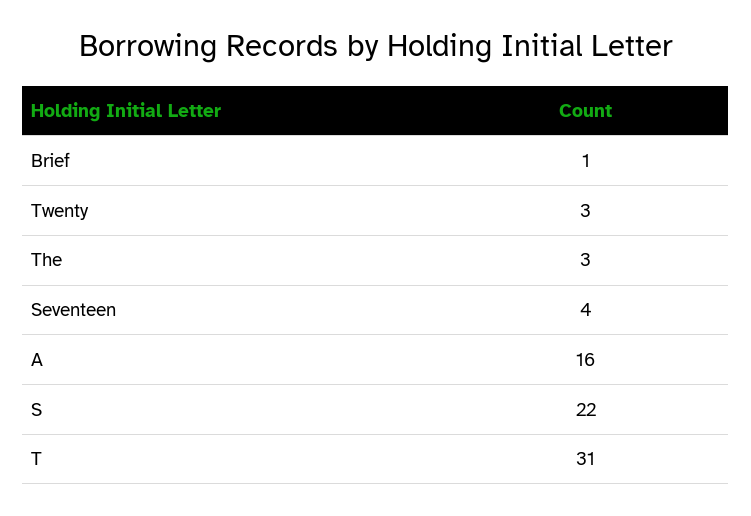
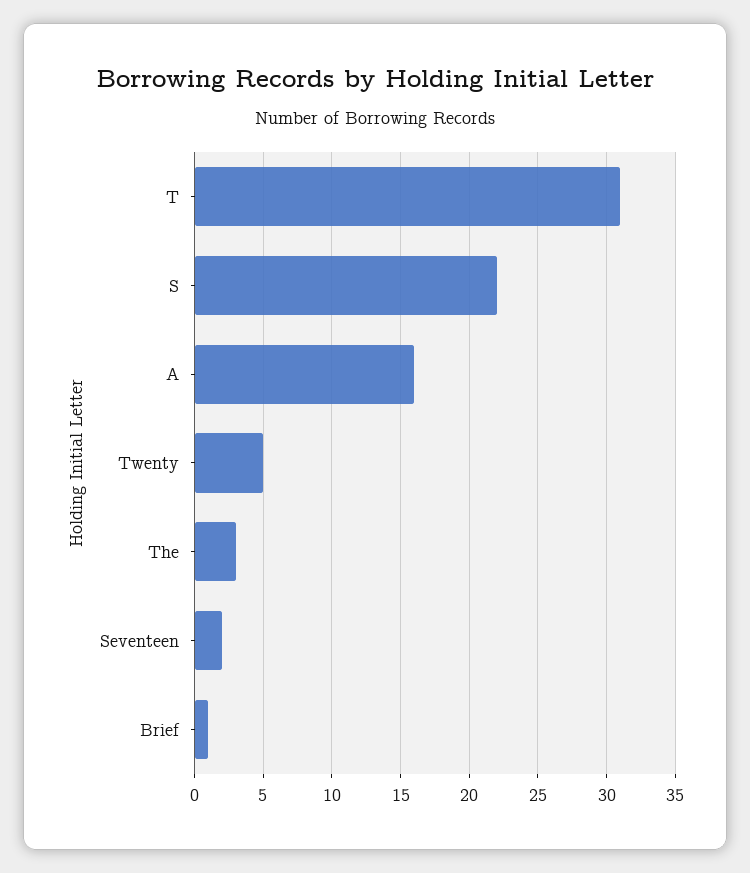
  {
    "Brief": 1,
-   "Twenty": 3,
+   "Twenty": 5,
    "The": 3,
-   "Seventeen": 4,
+   "Seventeen": 2,
    "A": 16,
    "S": 22,
    "T": 31
  }

